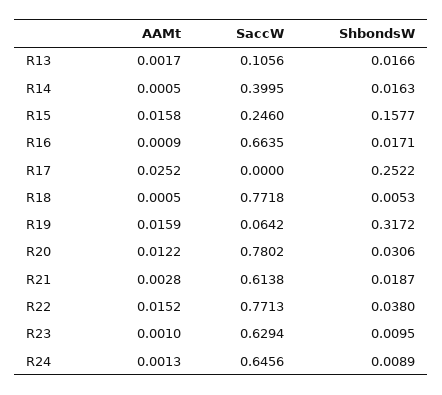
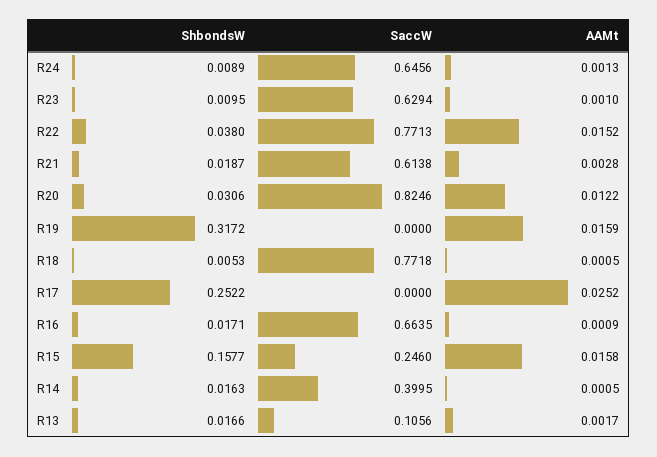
  {
    "AAMt": {
      "R13": 0.0017,
      "R14": 0.0005,
      "R15": 0.0158,
      "R16": 0.0009,
      "R17": 0.0252,
      "R18": 0.0005,
      "R19": 0.0159,
      "R20": 0.0122,
      "R21": 0.0028,
      "R22": 0.0152,
      "R23": 0.001,
      "R24": 0.0013
    },
    "SaccW": {
      "R13": 0.1056,
      "R14": 0.3995,
      "R15": 0.246,
      "R16": 0.6635,
      "R17": 0,
      "R18": 0.7718,
-     "R19": 0.0642,
+     "R19": 0,
-     "R20": 0.7802,
+     "R20": 0.8246,
      "R21": 0.6138,
      "R22": 0.7713,
      "R23": 0.6294,
      "R24": 0.6456
    },
    "ShbondsW": {
      "R13": 0.0166,
      "R14": 0.0163,
      "R15": 0.1577,
      "R16": 0.0171,
      "R17": 0.2522,
      "R18": 0.0053,
      "R19": 0.3172,
      "R20": 0.0306,
      "R21": 0.0187,
      "R22": 0.038,
      "R23": 0.0095,
      "R24": 0.0089
    }
  }

